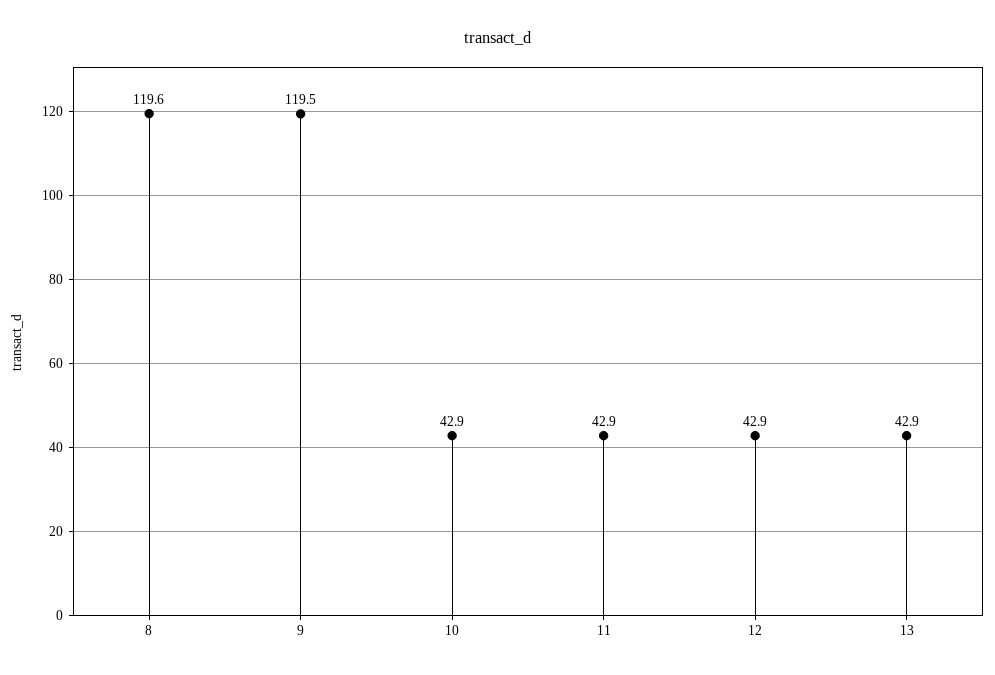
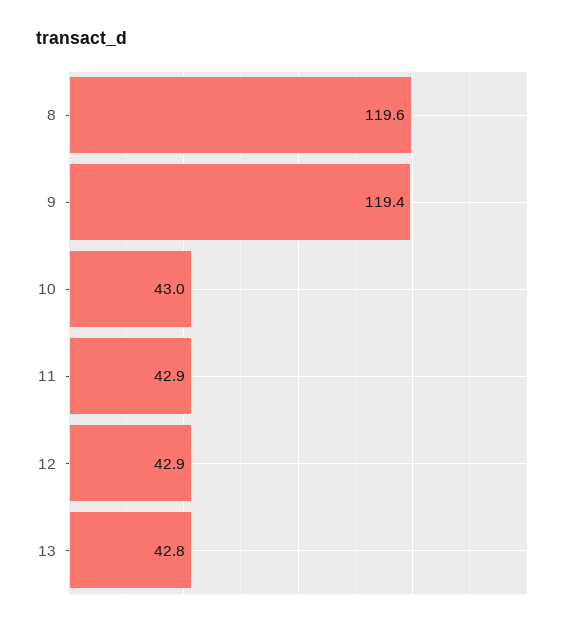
  {
    "8": 119.6,
-   "9": 119.5,
+   "9": 119.4,
-   "10": 42.9,
+   "10": 43,
    "11": 42.9,
    "12": 42.9,
-   "13": 42.9
+   "13": 42.8
  }

